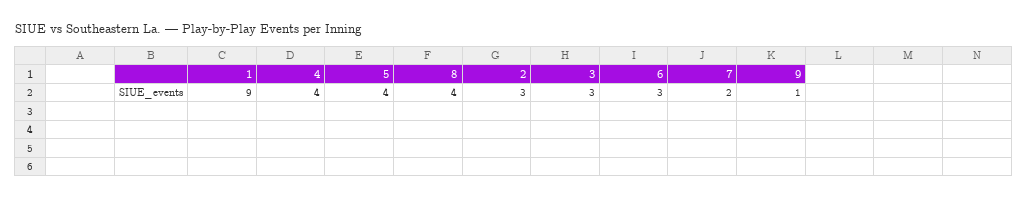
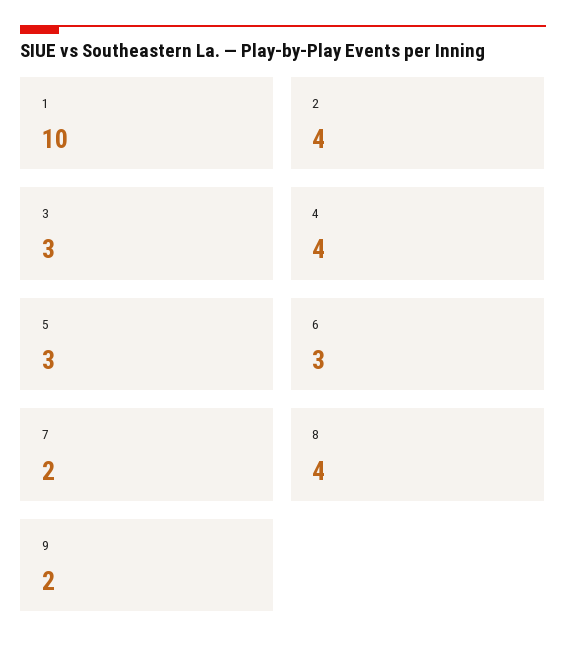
  {
-   "1": 9,
+   "1": 10,
    "4": 4,
-   "5": 4,
+   "5": 3,
    "8": 4,
-   "2": 3,
+   "2": 4,
    "3": 3,
    "6": 3,
    "7": 2,
-   "9": 1
+   "9": 2
  }

